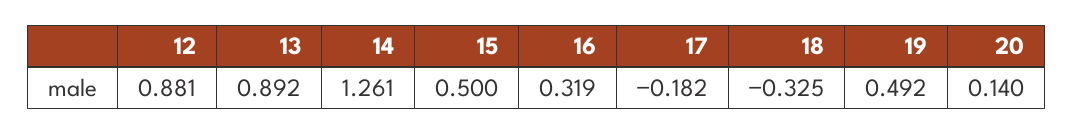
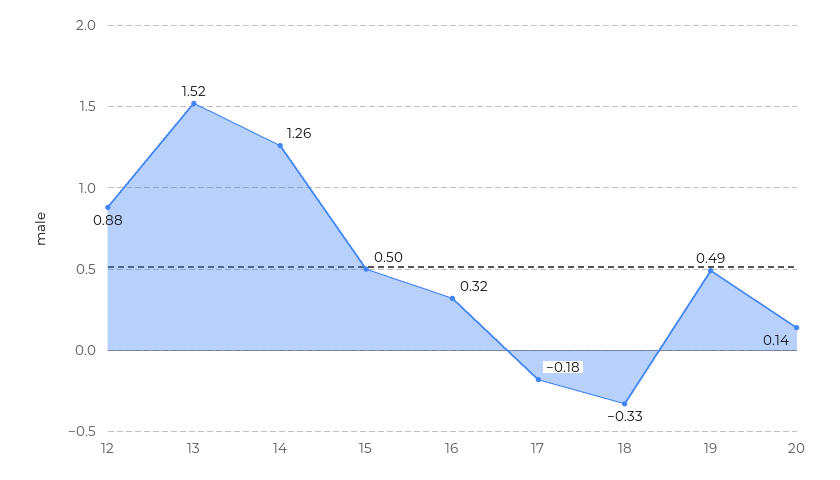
  {
    "12": 0.881,
-   "13": 0.892,
+   "13": 1.52,
    "14": 1.261,
    "15": 0.5,
    "16": 0.319,
    "17": -0.182,
    "18": -0.325,
    "19": 0.492,
    "20": 0.14
  }

